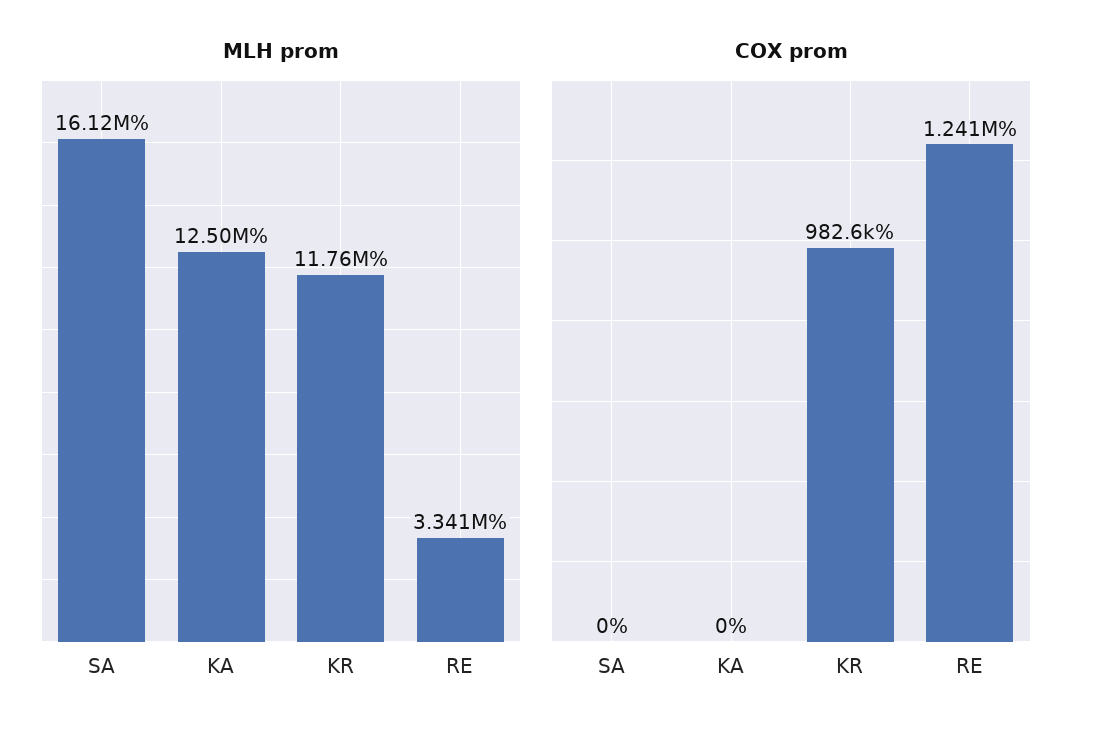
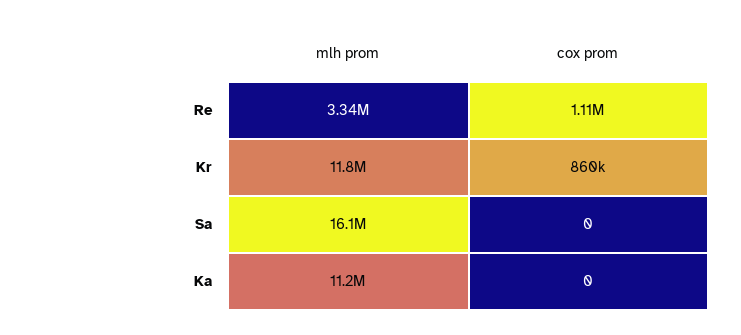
  {
    "MLH prom": {
      "SA": 16120000,
-     "KA": 12500000,
+     "KA": 11200000,
      "KR": 11760000,
      "RE": 3341000
    },
    "COX prom": {
      "SA": 0,
      "KA": 0,
-     "KR": 982600,
+     "KR": 860000,
-     "RE": 1241000
+     "RE": 1110000
    }
  }

